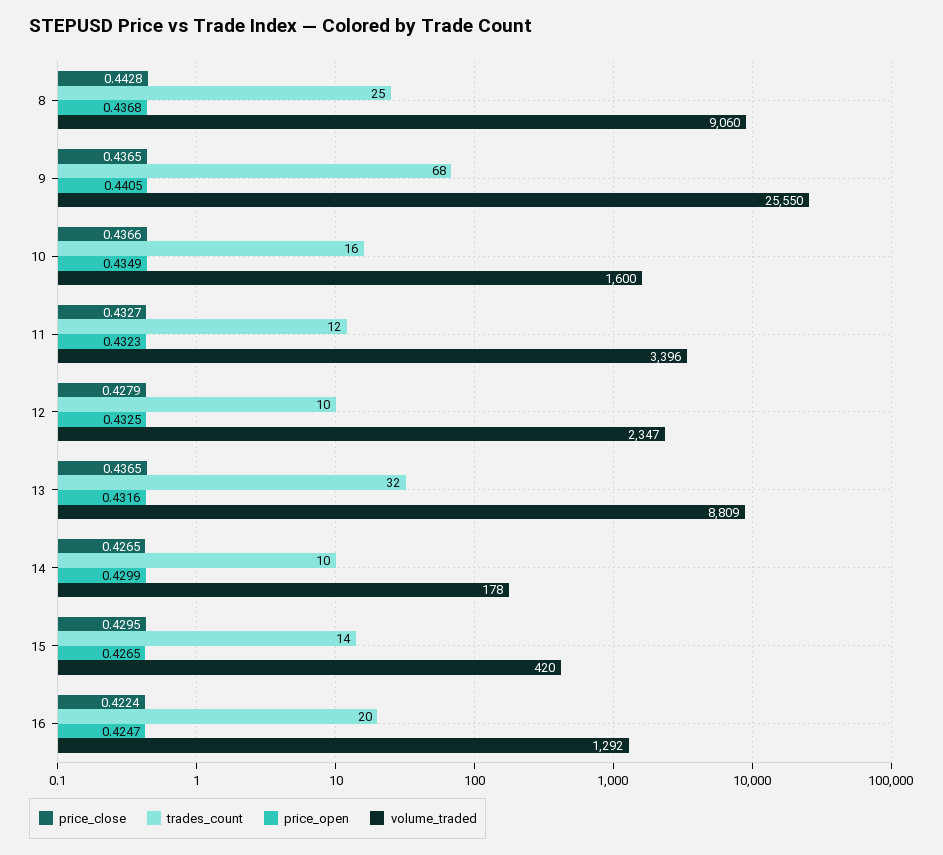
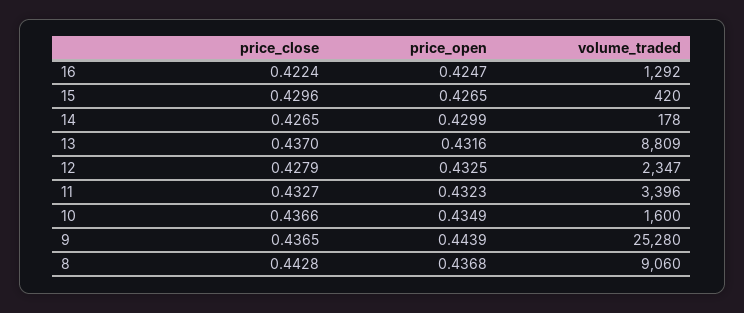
  {
    "price_close": {
      "8": 0.4428,
      "9": 0.4365,
      "10": 0.4366,
      "11": 0.4327,
      "12": 0.4279,
-     "13": 0.4365,
+     "13": 0.437,
      "14": 0.4265,
-     "15": 0.4295,
+     "15": 0.4296,
      "16": 0.4224
    },
-   "trades_count": {
-     "8": 25,
-     "9": 68,
-     "10": 16,
-     "11": 12,
-     "12": 10,
-     "13": 32,
-     "14": 10,
-     "15": 14,
-     "16": 20
-   },
    "price_open": {
      "8": 0.4368,
-     "9": 0.4405,
+     "9": 0.4439,
      "10": 0.4349,
      "11": 0.4323,
      "12": 0.4325,
      "13": 0.4316,
      "14": 0.4299,
      "15": 0.4265,
      "16": 0.4247
    },
    "volume_traded": {
      "8": 9060,
-     "9": 25550,
+     "9": 25280,
      "10": 1600,
      "11": 3396,
      "12": 2347,
      "13": 8809,
      "14": 178,
      "15": 420,
      "16": 1292
    }
  }

